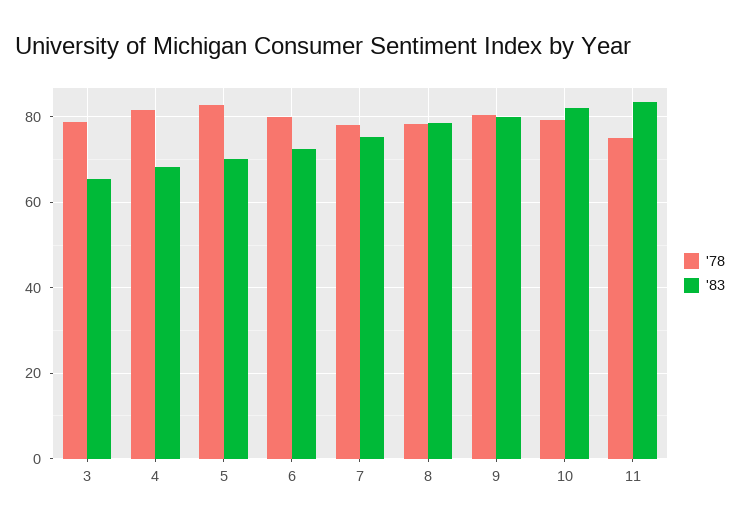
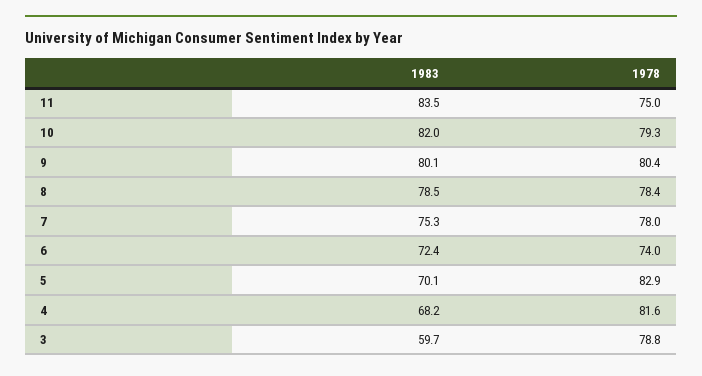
  {
    "'78": {
      "3": 78.8,
      "4": 81.6,
      "5": 82.9,
-     "6": 80,
+     "6": 74,
      "7": 78,
      "8": 78.4,
      "9": 80.4,
      "10": 79.3,
      "11": 75
    },
    "'83": {
-     "3": 66,
+     "3": 59.7,
      "4": 68.2,
      "5": 70.1,
      "6": 72.4,
      "7": 75.3,
      "8": 78.5,
      "9": 80.1,
      "10": 82,
      "11": 83.5
    }
  }

